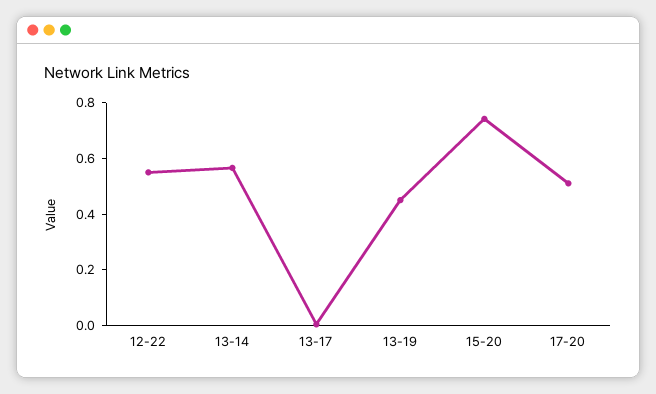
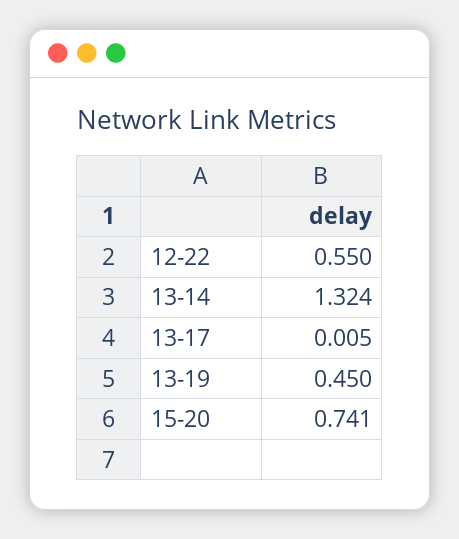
  {
    "12-22": 0.55,
-   "13-14": 0.55,
+   "13-14": 1.324,
    "13-17": 0.005,
    "13-19": 0.45,
-   "15-20": 0.741,
+   "15-20": 0.741
-   "17-20": 0.5
  }

